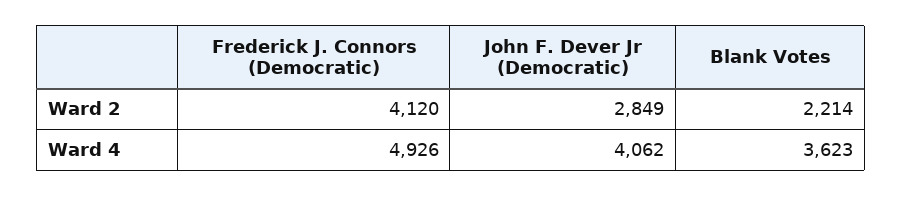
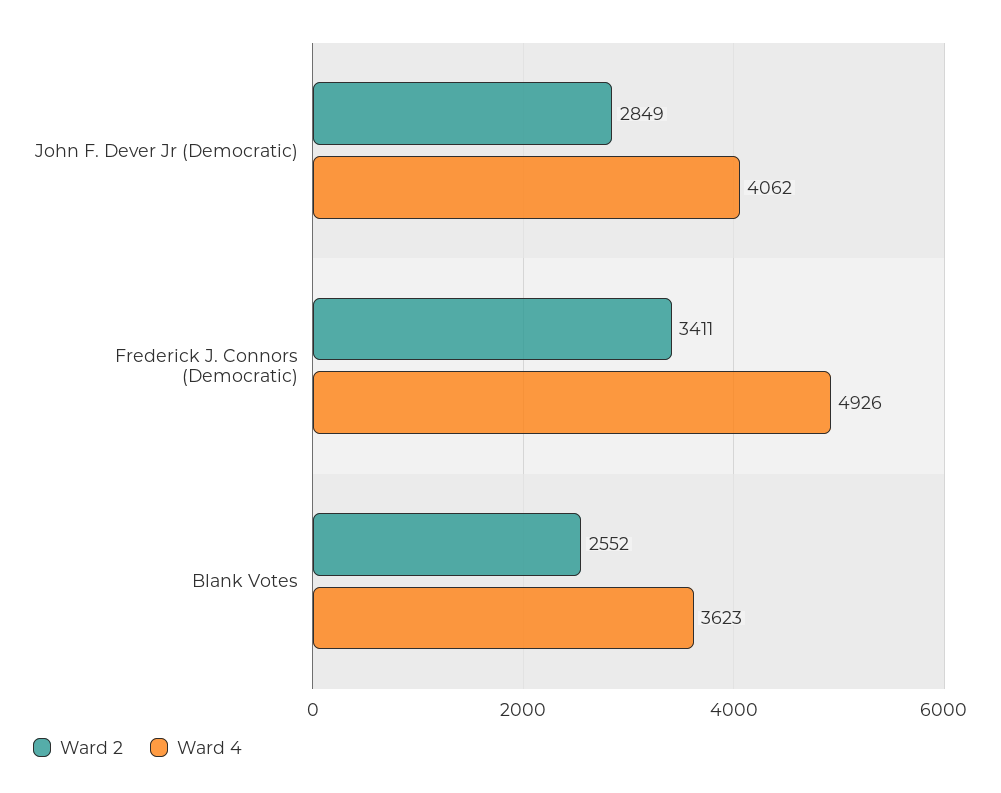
  {
    "Ward 2": {
-     "Frederick J. Connors (Democratic)": 4120,
+     "Frederick J. Connors (Democratic)": 3411,
      "John F. Dever Jr (Democratic)": 2849,
-     "Blank Votes": 2214
+     "Blank Votes": 2552
    },
    "Ward 4": {
      "Frederick J. Connors (Democratic)": 4926,
      "John F. Dever Jr (Democratic)": 4062,
      "Blank Votes": 3623
    }
  }

